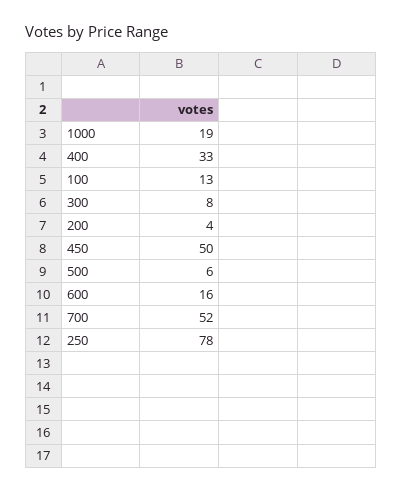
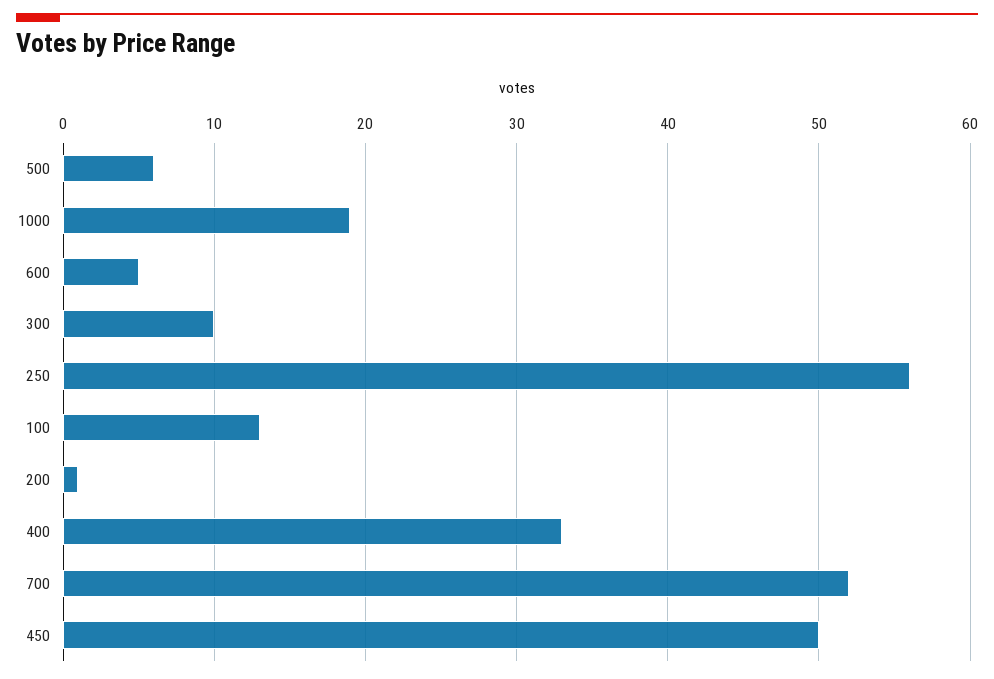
  {
    "1000": 19,
    "400": 33,
    "100": 13,
-   "300": 8,
+   "300": 10,
-   "200": 4,
+   "200": 1,
    "450": 50,
    "500": 6,
-   "600": 16,
+   "600": 5,
    "700": 52,
-   "250": 78
+   "250": 56
  }

